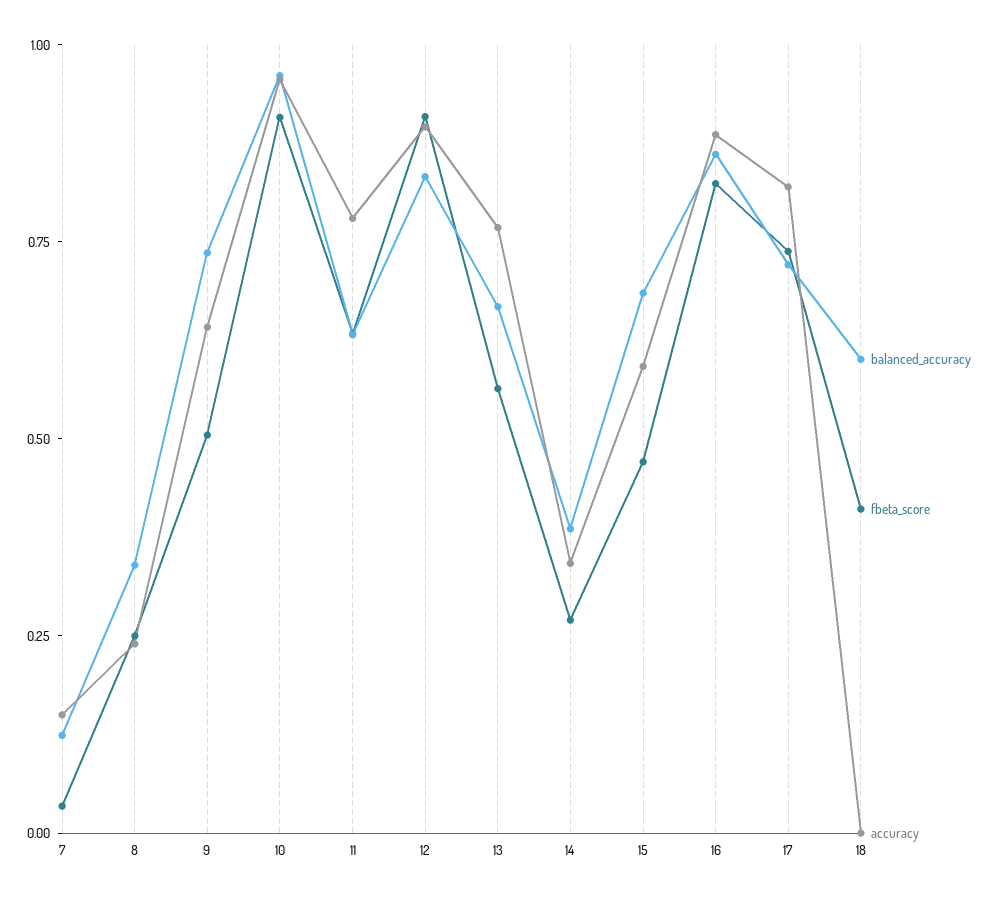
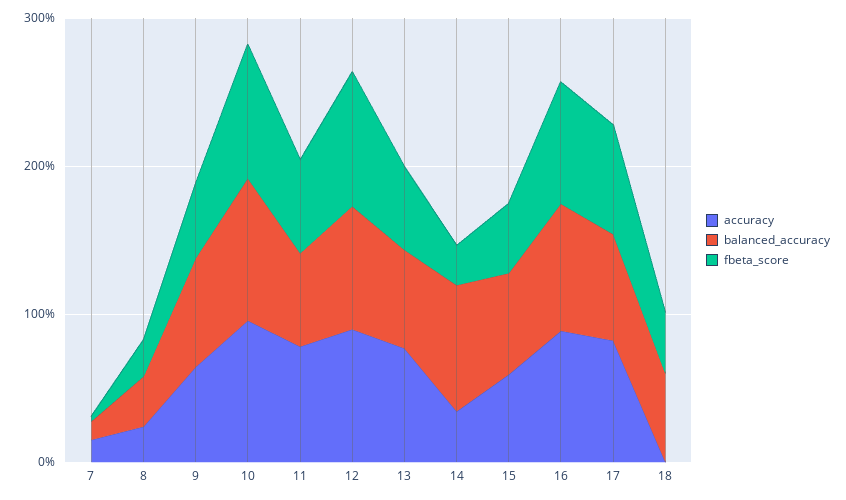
  {
    "balanced_accuracy": {
      "7": 0.1,
      "8": 0.35,
      "9": 0.75,
      "10": 0.95,
      "11": 0.65,
      "12": 0.85,
      "13": 0.65,
-     "14": 0.4,
+     "14": 0.8,
      "15": 0.7,
      "16": 0.85,
      "17": 0.7,
      "18": 0.6
    },
    "fbeta_score": {
      "7": 0.05,
      "8": 0.25,
      "9": 0.5,
      "10": 0.9,
      "11": 0.65,
      "12": 0.9,
      "13": 0.55,
      "14": 0.25,
      "15": 0.45,
      "16": 0.8,
      "17": 0.75,
      "18": 0.4
    },
    "accuracy": {
      "7": 0.15,
      "8": 0.25,
      "9": 0.65,
      "10": 0.95,
      "11": 0.8,
      "12": 0.9,
      "13": 0.75,
      "14": 0.35,
      "15": 0.6,
      "16": 0.9,
      "17": 0.8,
      "18": 0
    }
  }

